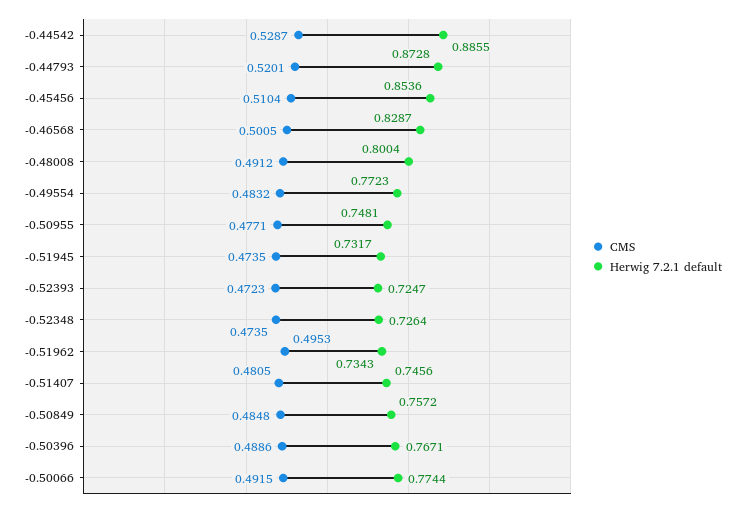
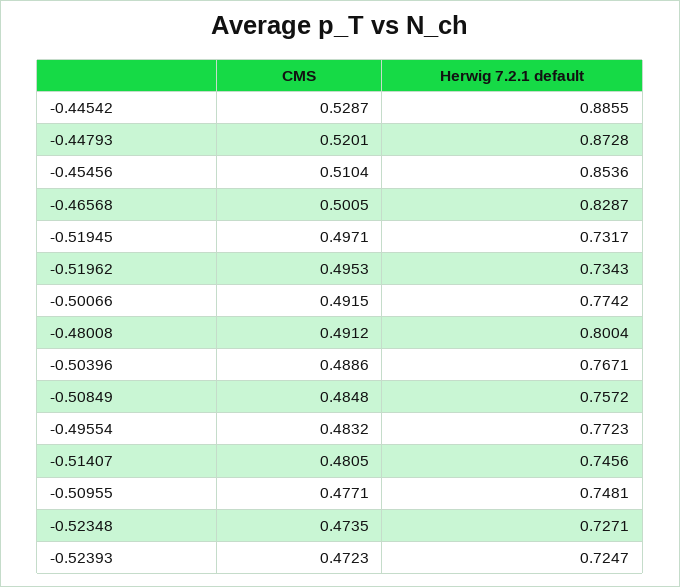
  {
    "CMS": {
      "-0.44542": 0.5287,
      "-0.44793": 0.5201,
      "-0.45456": 0.5104,
      "-0.46568": 0.5005,
      "-0.48008": 0.4912,
      "-0.49554": 0.4832,
      "-0.50955": 0.4771,
-     "-0.51945": 0.4735,
+     "-0.51945": 0.4971,
      "-0.52393": 0.4723,
      "-0.52348": 0.4735,
      "-0.51962": 0.4953,
      "-0.51407": 0.4805,
      "-0.50849": 0.4848,
      "-0.50396": 0.4886,
      "-0.50066": 0.4915
    },
    "Herwig 7.2.1 default": {
      "-0.44542": 0.8855,
      "-0.44793": 0.8728,
      "-0.45456": 0.8536,
      "-0.46568": 0.8287,
      "-0.48008": 0.8004,
      "-0.49554": 0.7723,
      "-0.50955": 0.7481,
      "-0.51945": 0.7317,
      "-0.52393": 0.7247,
-     "-0.52348": 0.7264,
+     "-0.52348": 0.7271,
      "-0.51962": 0.7343,
      "-0.51407": 0.7456,
      "-0.50849": 0.7572,
      "-0.50396": 0.7671,
-     "-0.50066": 0.7744
+     "-0.50066": 0.7742
    }
  }

